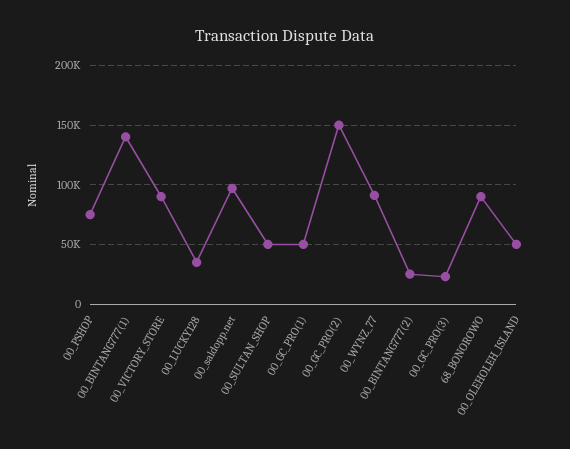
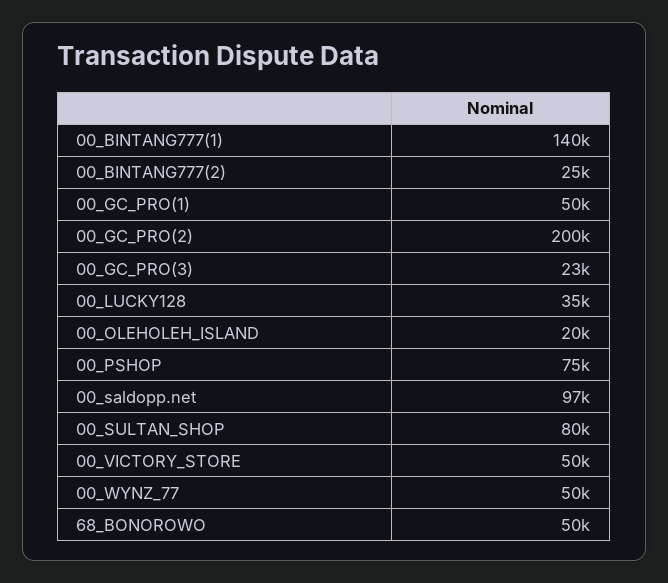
  {
    "00_PSHOP": 75000,
    "00_BINTANG777(1)": 140000,
-   "00_VICTORY_STORE": 90000,
+   "00_VICTORY_STORE": 50000,
    "00_LUCKY128": 35000,
    "00_saldopp.net": 97000,
-   "00_SULTAN_SHOP": 50000,
+   "00_SULTAN_SHOP": 80000,
    "00_GC_PRO(1)": 50000,
-   "00_GC_PRO(2)": 150000,
+   "00_GC_PRO(2)": 200000,
-   "00_WYNZ_77": 90000,
+   "00_WYNZ_77": 50000,
    "00_BINTANG777(2)": 25000,
    "00_GC_PRO(3)": 23000,
-   "68_BONOROWO": 90000,
+   "68_BONOROWO": 50000,
-   "00_OLEHOLEH_ISLAND": 50000
+   "00_OLEHOLEH_ISLAND": 20000
  }

